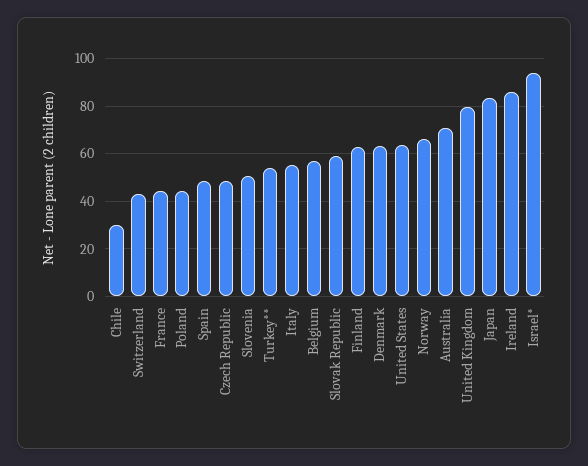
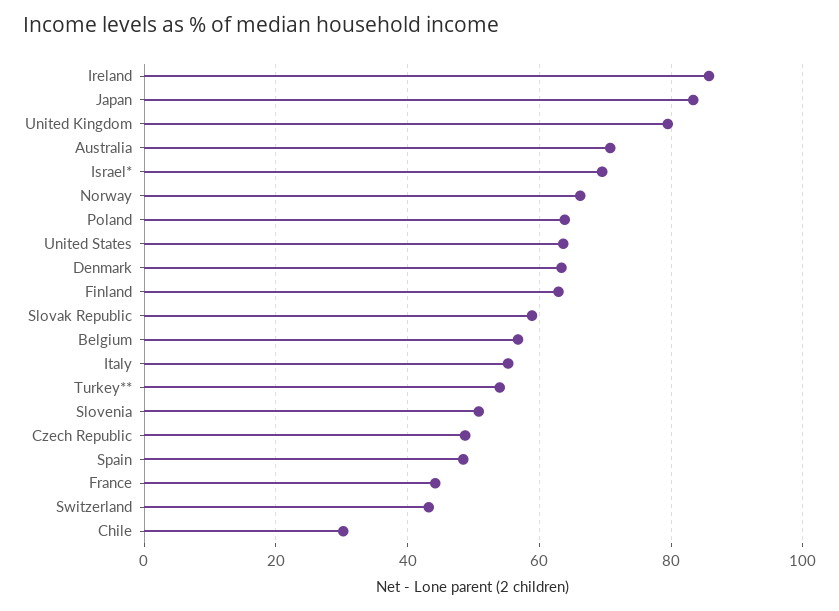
  {
    "Chile": 30,
    "Switzerland": 44,
    "France": 44,
-   "Poland": 45,
+   "Poland": 64,
    "Spain": 48,
    "Czech Republic": 48,
    "Slovenia": 50,
    "Turkey**": 54,
    "Italy": 56,
    "Belgium": 56,
    "Slovak Republic": 58,
    "Finland": 62,
    "Denmark": 64,
    "United States": 64,
    "Norway": 66,
    "Australia": 70,
    "United Kingdom": 80,
    "Japan": 84,
    "Ireland": 86,
-   "Israel*": 95
+   "Israel*": 70
  }

